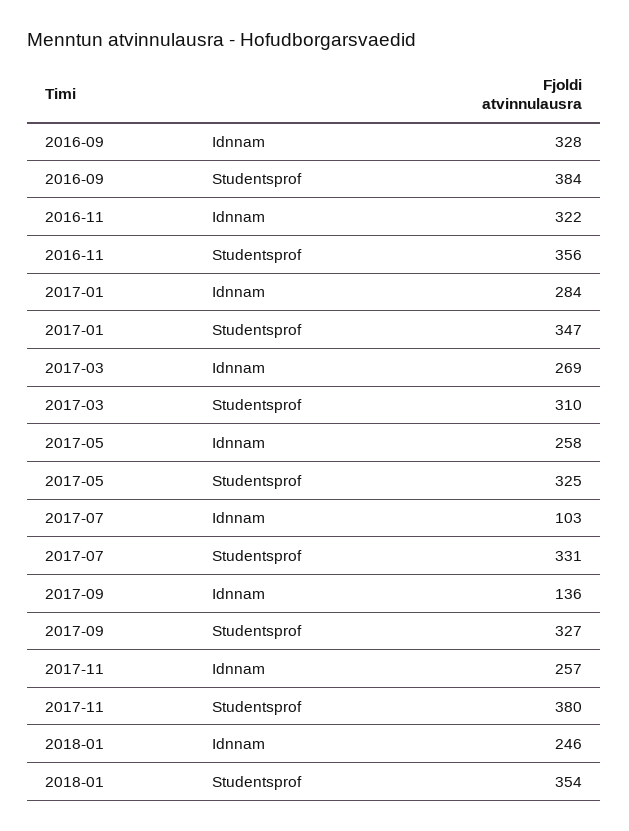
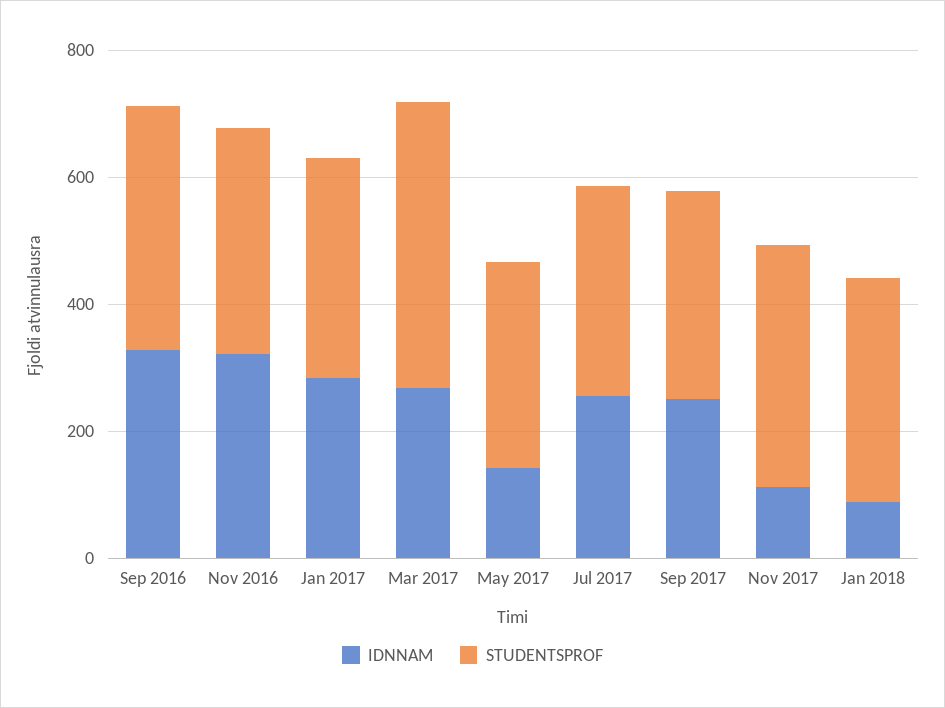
  {
    "Idnnam": {
      "2016-09": 328,
      "2016-11": 322,
      "2017-01": 284,
      "2017-03": 269,
-     "2017-05": 258,
+     "2017-05": 150,
-     "2017-07": 103,
+     "2017-07": 250,
-     "2017-09": 136,
+     "2017-09": 250,
-     "2017-11": 257,
+     "2017-11": 100,
-     "2018-01": 246
+     "2018-01": 100
    },
    "Studentsprof": {
      "2016-09": 384,
      "2016-11": 356,
      "2017-01": 347,
-     "2017-03": 310,
+     "2017-03": 450,
      "2017-05": 325,
      "2017-07": 331,
      "2017-09": 327,
      "2017-11": 380,
      "2018-01": 354
    }
  }

